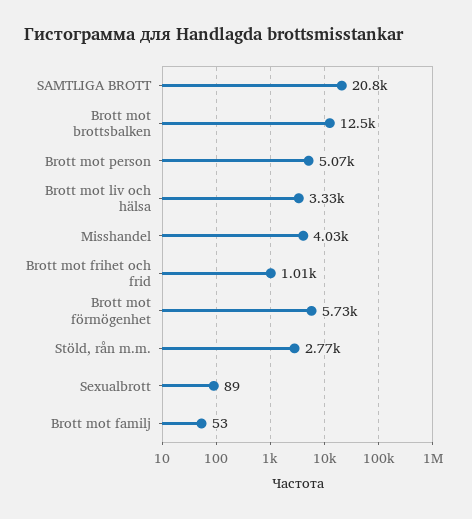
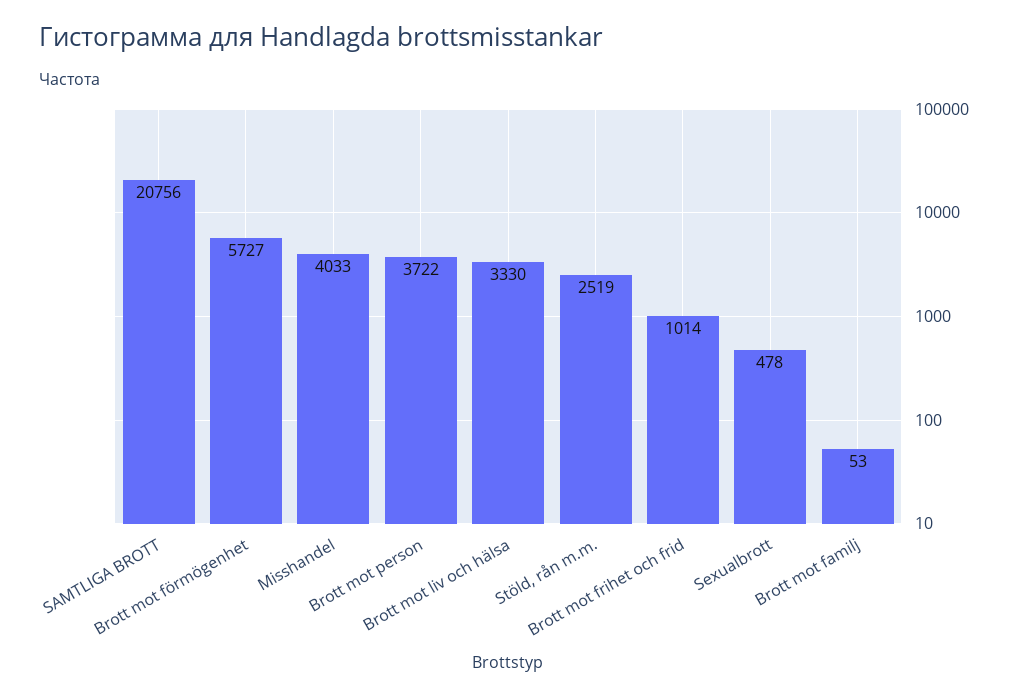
  {
    "SAMTLIGA BROTT": 20756,
-   "Brott mot brottsbalken": 12500,
-   "Brott mot person": 5070,
+   "Brott mot person": 3722,
    "Brott mot liv och hälsa": 3330,
    "Misshandel": 4033,
    "Brott mot frihet och frid": 1014,
    "Brott mot förmögenhet": 5727,
-   "Stöld, rån m.m.": 2770,
+   "Stöld, rån m.m.": 2519,
-   "Sexualbrott": 89,
+   "Sexualbrott": 478,
    "Brott mot familj": 53
  }

